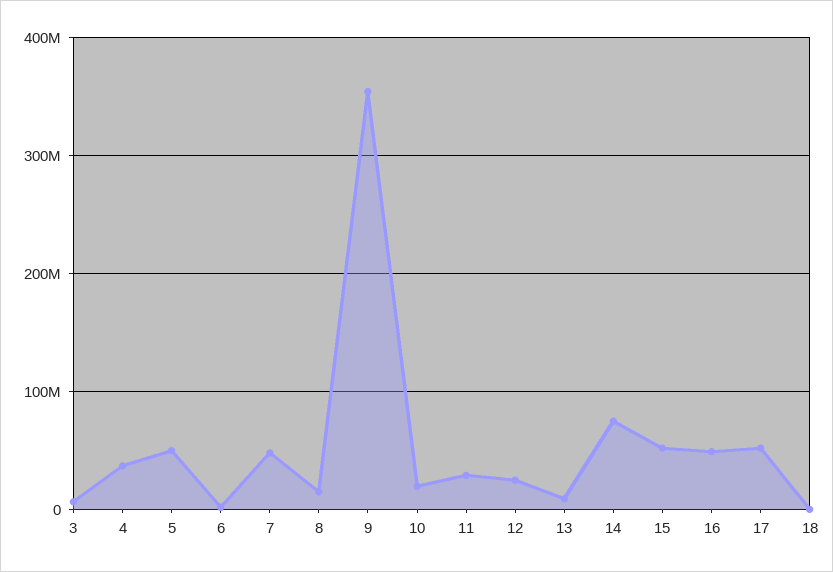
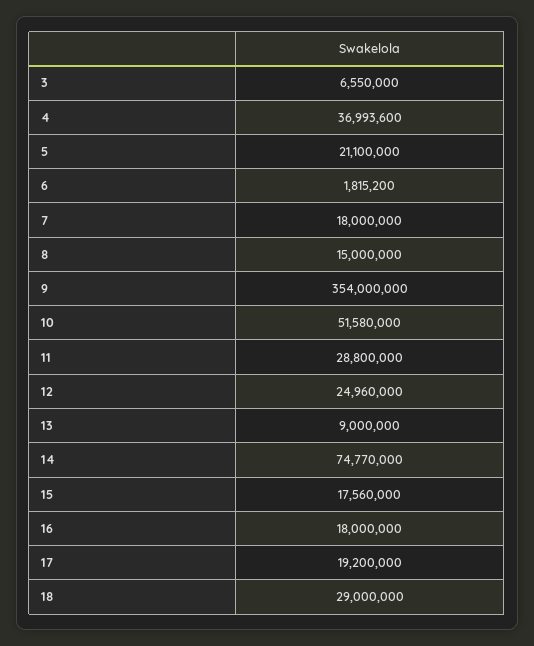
  {
    "3": 6550000,
    "4": 36993600,
-   "5": 50000000,
+   "5": 21100000,
    "6": 1815200,
-   "7": 50000000,
+   "7": 18000000,
    "8": 15000000,
    "9": 354000000,
-   "10": 20000000,
+   "10": 51580000,
    "11": 28800000,
    "12": 24960000,
    "13": 9000000,
    "14": 74770000,
-   "15": 50000000,
+   "15": 17560000,
-   "16": 50000000,
+   "16": 18000000,
-   "17": 50000000,
+   "17": 19200000,
-   "18": 0
+   "18": 29000000
  }

